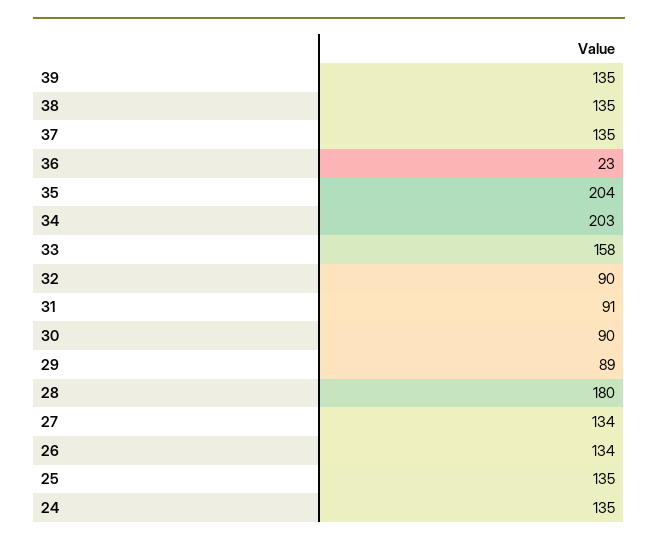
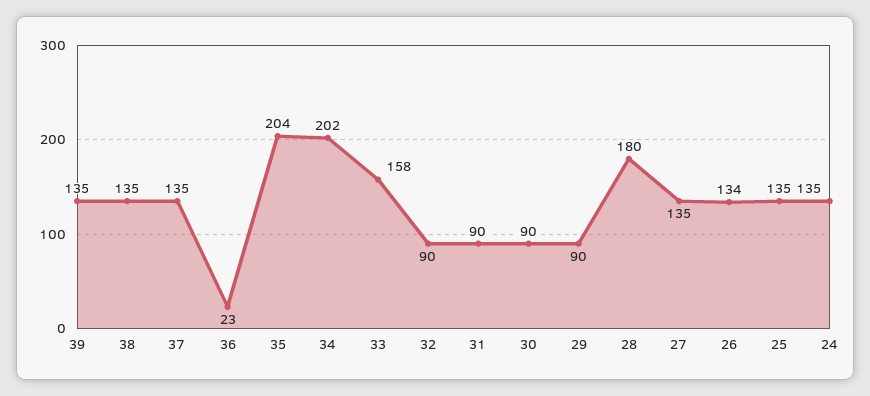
  {
    "39": 135,
    "38": 135,
    "37": 135,
    "36": 23,
    "35": 204,
-   "34": 203,
+   "34": 202,
    "33": 158,
    "32": 90,
-   "31": 91,
+   "31": 90,
    "30": 90,
-   "29": 89,
+   "29": 90,
    "28": 180,
-   "27": 134,
+   "27": 135,
    "26": 134,
    "25": 135,
    "24": 135
  }

